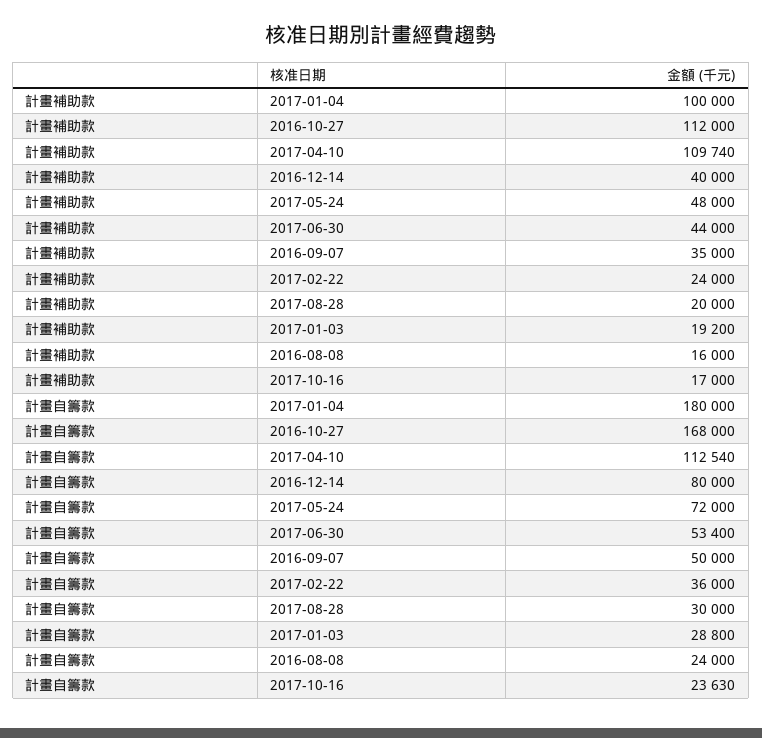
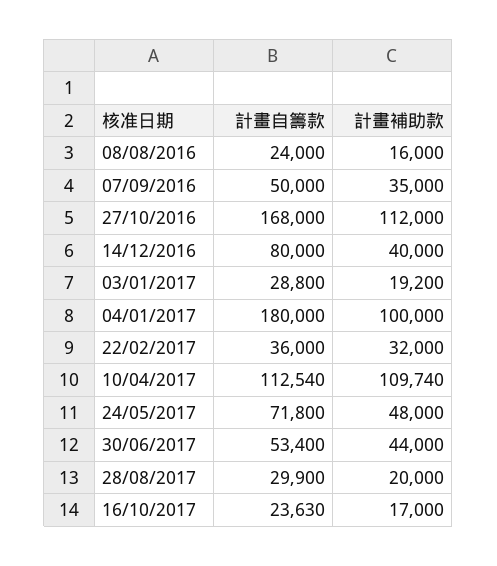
  {
    "計畫補助款": {
      "2017-01-04": 100000,
      "2016-10-27": 112000,
      "2017-04-10": 109740,
      "2016-12-14": 40000,
      "2017-05-24": 48000,
      "2017-06-30": 44000,
      "2016-09-07": 35000,
-     "2017-02-22": 24000,
+     "2017-02-22": 32000,
      "2017-08-28": 20000,
      "2017-01-03": 19200,
      "2016-08-08": 16000,
      "2017-10-16": 17000
    },
    "計畫自籌款": {
      "2017-01-04": 180000,
      "2016-10-27": 168000,
      "2017-04-10": 112540,
      "2016-12-14": 80000,
-     "2017-05-24": 72000,
+     "2017-05-24": 71800,
      "2017-06-30": 53400,
      "2016-09-07": 50000,
      "2017-02-22": 36000,
-     "2017-08-28": 30000,
+     "2017-08-28": 29900,
      "2017-01-03": 28800,
      "2016-08-08": 24000,
      "2017-10-16": 23630
    }
  }

